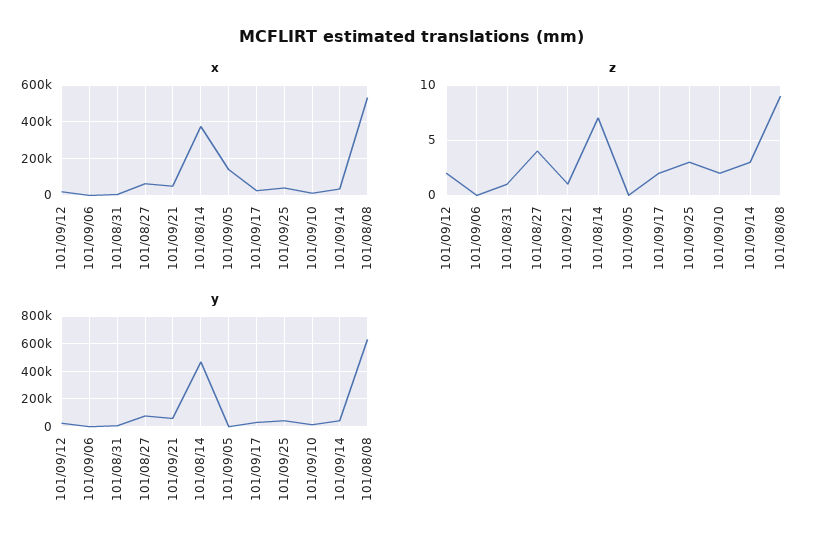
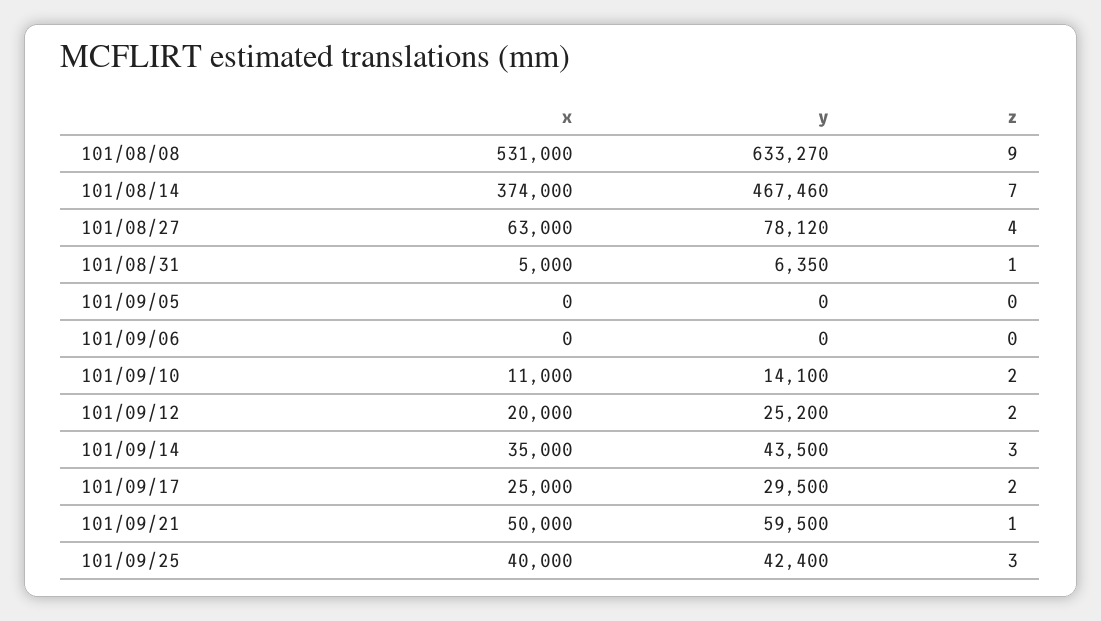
  {
    "x": {
      "101/09/12": 20000,
      "101/09/06": 0,
      "101/08/31": 5000,
      "101/08/27": 63000,
      "101/09/21": 50000,
      "101/08/14": 374000,
-     "101/09/05": 150000,
+     "101/09/05": 0,
      "101/09/17": 25000,
      "101/09/25": 40000,
      "101/09/10": 11000,
      "101/09/14": 35000,
      "101/08/08": 531000
    },
    "z": {
      "101/09/12": 2,
      "101/09/06": 0,
      "101/08/31": 1,
      "101/08/27": 4,
      "101/09/21": 1,
      "101/08/14": 7,
      "101/09/05": 0,
      "101/09/17": 2,
      "101/09/25": 3,
      "101/09/10": 2,
      "101/09/14": 3,
      "101/08/08": 9
    },
    "y": {
      "101/09/12": 25200,
      "101/09/06": 0,
      "101/08/31": 6350,
      "101/08/27": 78120,
      "101/09/21": 59500,
      "101/08/14": 467460,
      "101/09/05": 0,
      "101/09/17": 29500,
      "101/09/25": 42400,
      "101/09/10": 14100,
      "101/09/14": 43500,
      "101/08/08": 633270
    }
  }

